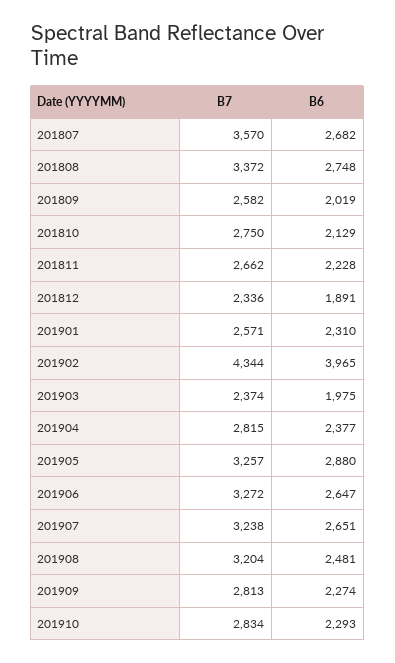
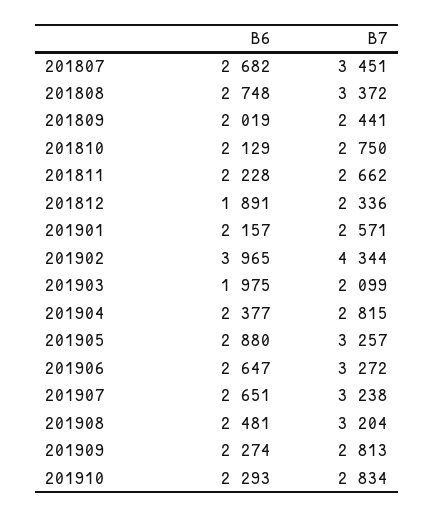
  {
    "B7": {
-     "201807": 3570,
+     "201807": 3451,
      "201808": 3372,
-     "201809": 2582,
+     "201809": 2441,
      "201810": 2750,
      "201811": 2662,
      "201812": 2336,
      "201901": 2571,
      "201902": 4344,
-     "201903": 2374,
+     "201903": 2099,
      "201904": 2815,
      "201905": 3257,
      "201906": 3272,
      "201907": 3238,
      "201908": 3204,
      "201909": 2813,
      "201910": 2834
    },
    "B6": {
      "201807": 2682,
      "201808": 2748,
      "201809": 2019,
      "201810": 2129,
      "201811": 2228,
      "201812": 1891,
-     "201901": 2310,
+     "201901": 2157,
      "201902": 3965,
      "201903": 1975,
      "201904": 2377,
      "201905": 2880,
      "201906": 2647,
      "201907": 2651,
      "201908": 2481,
      "201909": 2274,
      "201910": 2293
    }
  }

